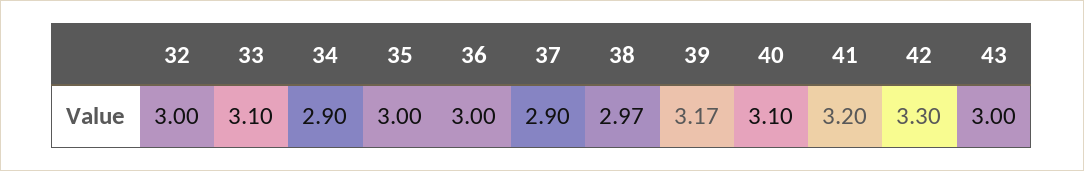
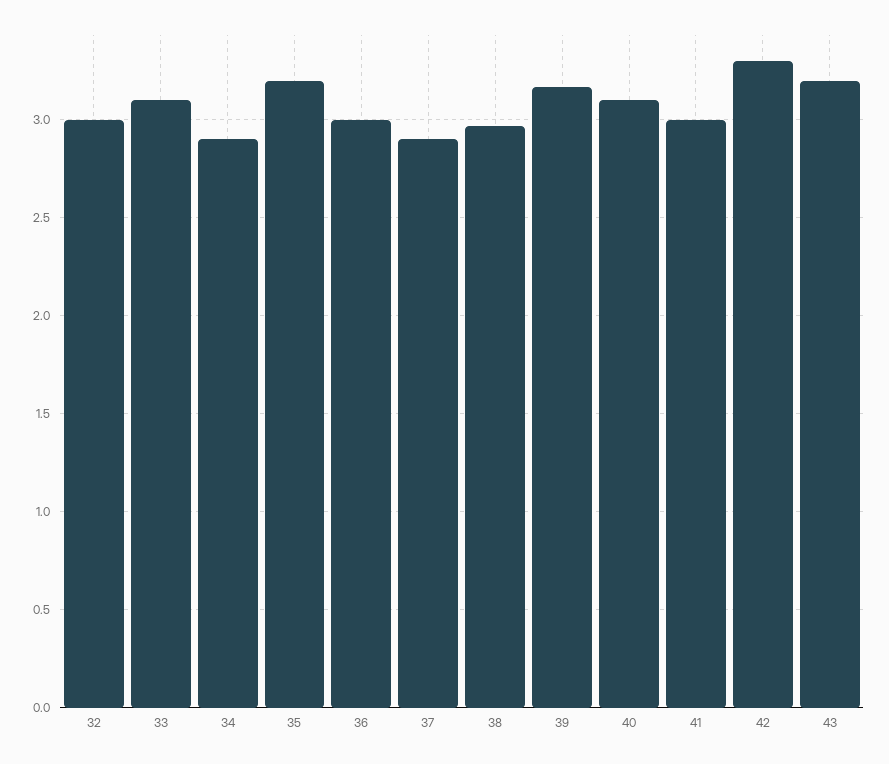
  {
    "32": 3,
    "33": 3.1,
    "34": 2.9,
-   "35": 3,
+   "35": 3.2,
    "36": 3,
    "37": 2.9,
    "38": 2.97,
    "39": 3.17,
    "40": 3.1,
-   "41": 3.2,
+   "41": 3,
    "42": 3.3,
-   "43": 3
+   "43": 3.2
  }

